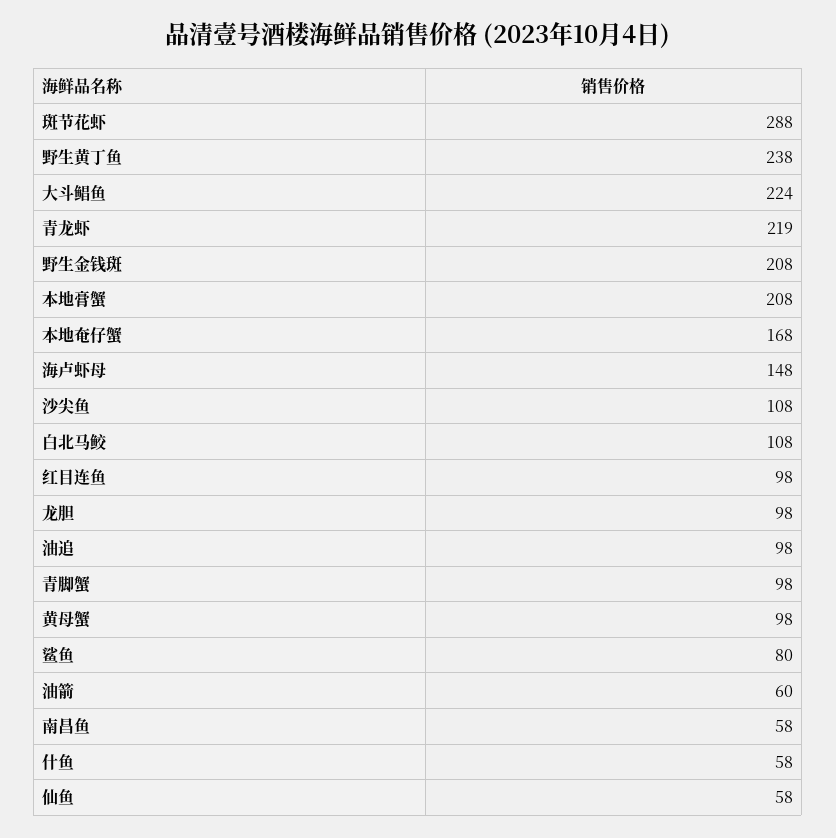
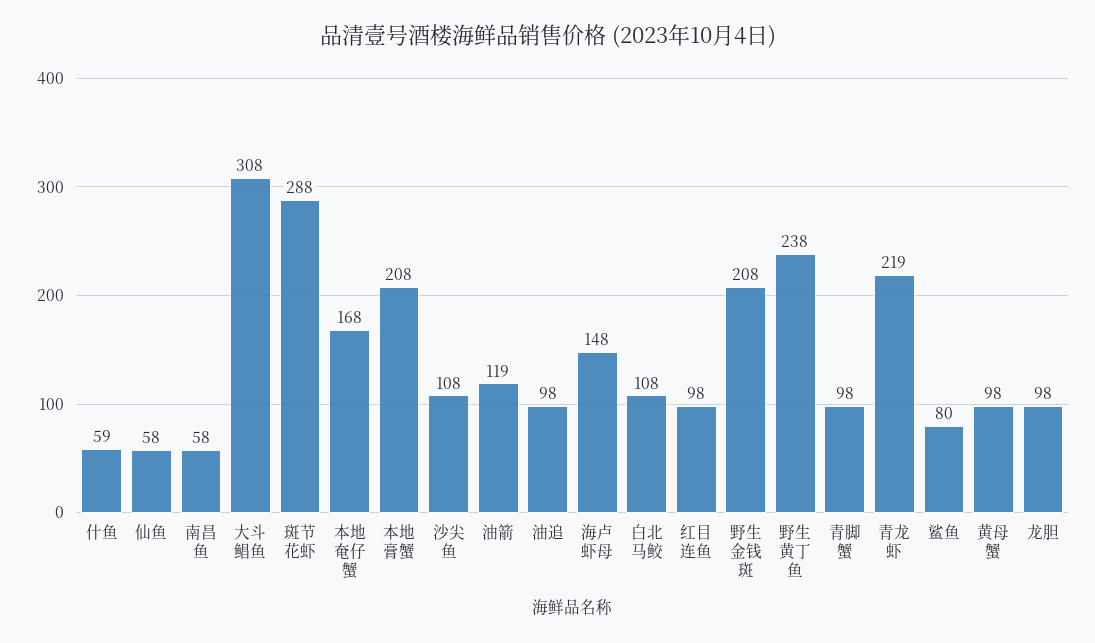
  {
    "斑节花虾": 288,
    "野生黄丁鱼": 238,
-   "大斗鲳鱼": 224,
+   "大斗鲳鱼": 308,
    "青龙虾": 219,
    "野生金钱斑": 208,
    "本地膏蟹": 208,
    "本地奄仔蟹": 168,
    "海卢虾母": 148,
    "沙尖鱼": 108,
    "白北马鲛": 108,
    "红目连鱼": 98,
    "龙胆": 98,
    "油追": 98,
    "青脚蟹": 98,
    "黄母蟹": 98,
    "鲨鱼": 80,
-   "油箭": 60,
+   "油箭": 119,
    "南昌鱼": 58,
-   "什鱼": 58,
+   "什鱼": 59,
    "仙鱼": 58
  }

